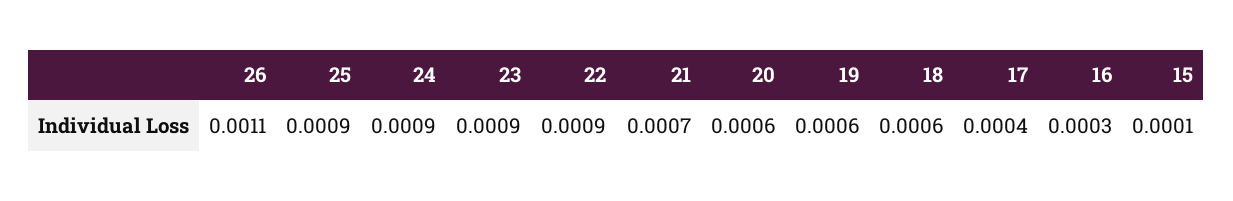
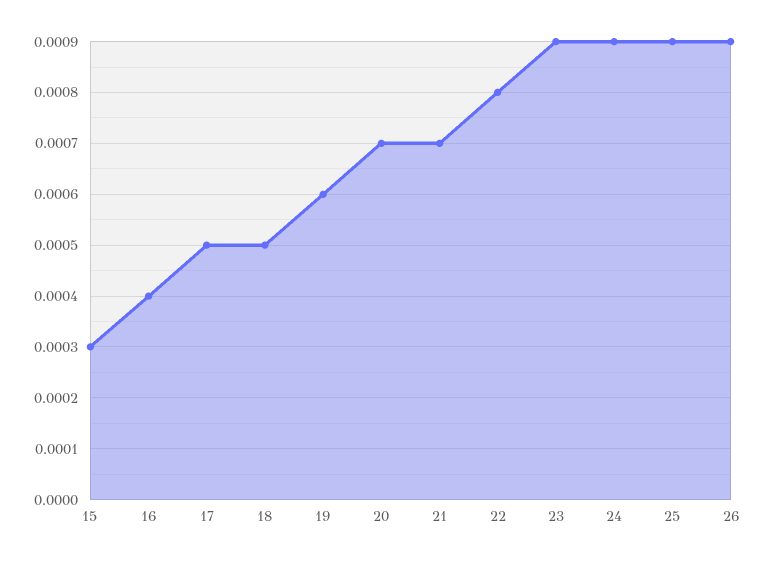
  {
-   "26": 0.0011,
+   "26": 0.0009,
    "25": 0.0009,
    "24": 0.0009,
    "23": 0.0009,
-   "22": 0.0009,
+   "22": 0.0008,
    "21": 0.0007,
-   "20": 0.0006,
+   "20": 0.0007,
    "19": 0.0006,
-   "18": 0.0006,
+   "18": 0.0005,
-   "17": 0.0004,
+   "17": 0.0005,
-   "16": 0.0003,
+   "16": 0.0004,
-   "15": 0.0001
+   "15": 0.0003
  }

